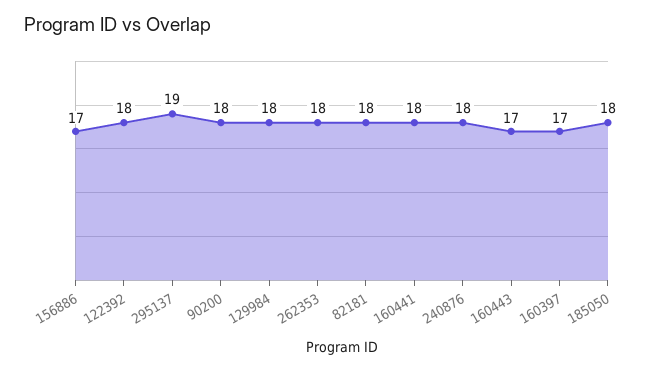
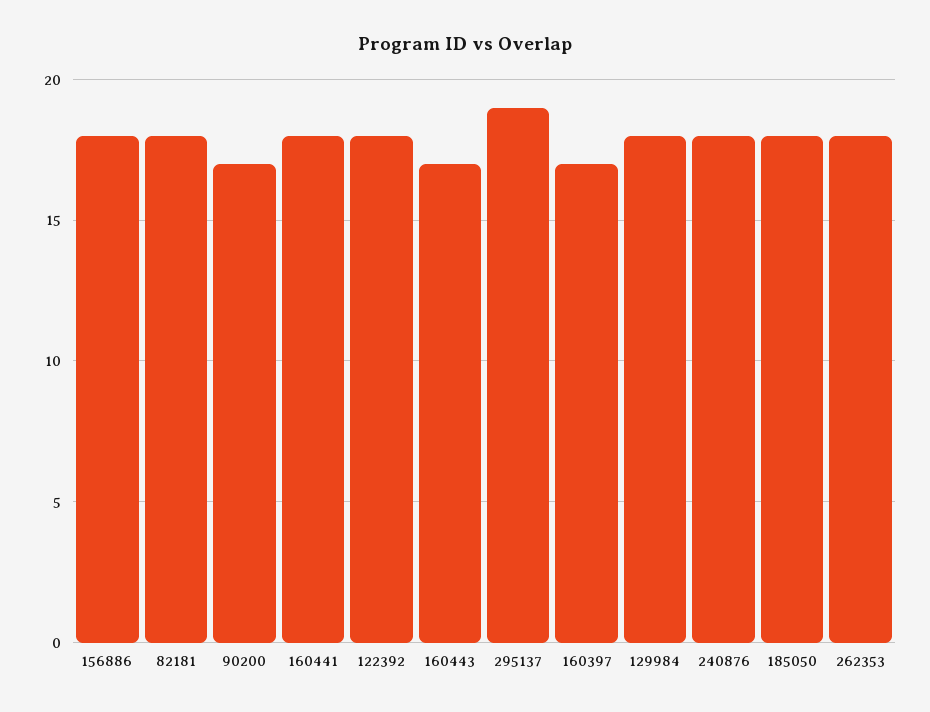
  {
-   "156886": 17,
+   "156886": 18,
    "122392": 18,
    "295137": 19,
-   "90200": 18,
+   "90200": 17,
    "129984": 18,
    "262353": 18,
    "82181": 18,
    "160441": 18,
    "240876": 18,
    "160443": 17,
    "160397": 17,
    "185050": 18
  }

